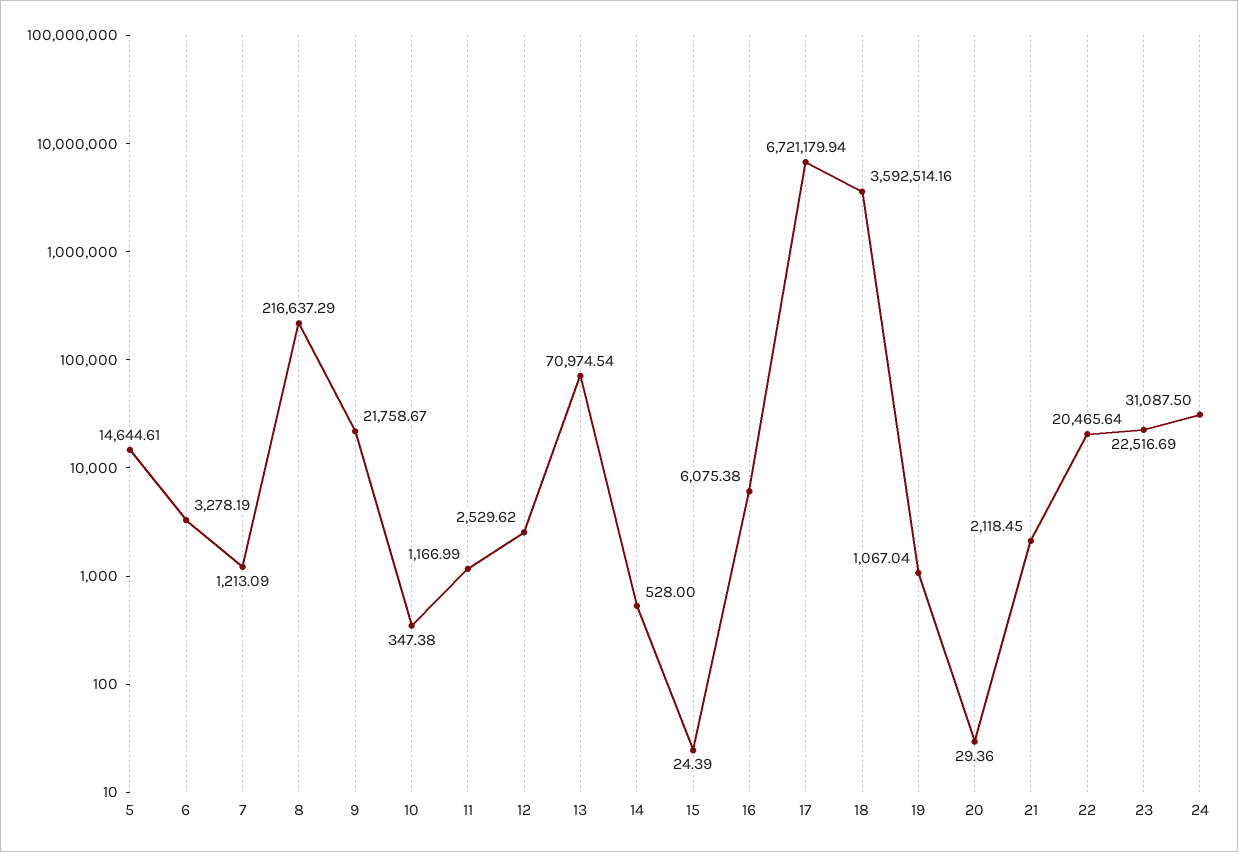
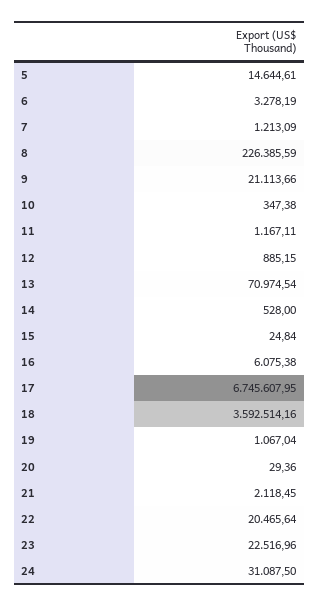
  {
    "5": 14644.61,
    "6": 3278.19,
    "7": 1213.09,
-   "8": 216637.29,
+   "8": 226385.59,
-   "9": 21758.67,
+   "9": 21113.66,
    "10": 347.38,
-   "11": 1166.99,
+   "11": 1167.11,
-   "12": 2529.62,
+   "12": 885.15,
    "13": 70974.54,
    "14": 528,
-   "15": 24.39,
+   "15": 24.84,
    "16": 6075.38,
-   "17": 6721179.94,
+   "17": 6745607.95,
    "18": 3592514.16,
    "19": 1067.04,
    "20": 29.36,
    "21": 2118.45,
    "22": 20465.64,
-   "23": 22516.69,
+   "23": 22516.96,
    "24": 31087.5
  }

